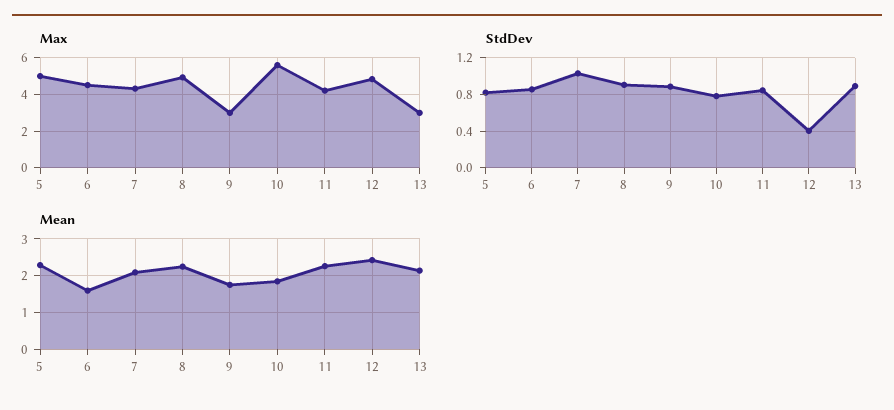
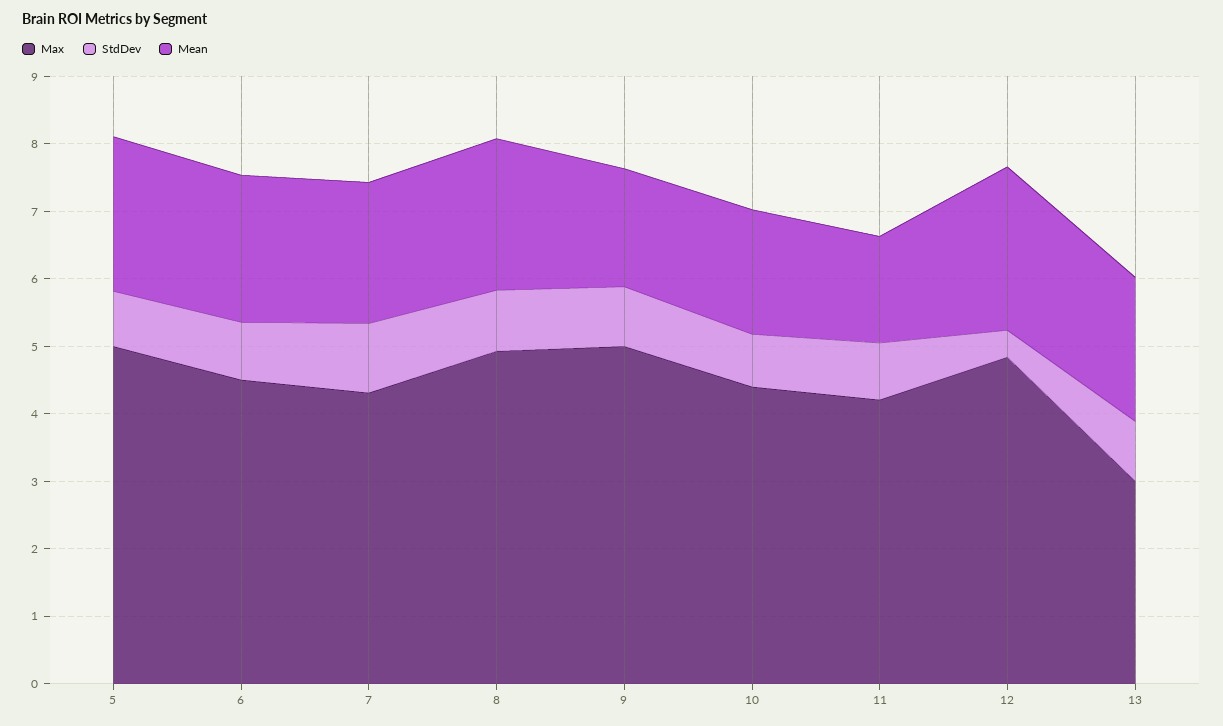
  {
    "Max": {
      "5": 5,
      "6": 4.6,
      "7": 4.4,
      "8": 5,
-     "9": 3,
+     "9": 5,
-     "10": 5.5,
+     "10": 4.4,
      "11": 4.2,
      "12": 4.8,
      "13": 3
    },
    "StdDev": {
      "5": 0.8,
      "6": 0.9,
      "7": 1,
      "8": 0.9,
      "9": 0.9,
      "10": 0.8,
      "11": 0.8,
      "12": 0.4,
      "13": 0.9
    },
    "Mean": {
      "5": 2.2,
-     "6": 1.6,
+     "6": 2.2,
      "7": 2,
      "8": 2.2,
      "9": 1.8,
      "10": 1.8,
-     "11": 2.2,
+     "11": 1.6,
      "12": 2.4,
      "13": 2.2
    }
  }

